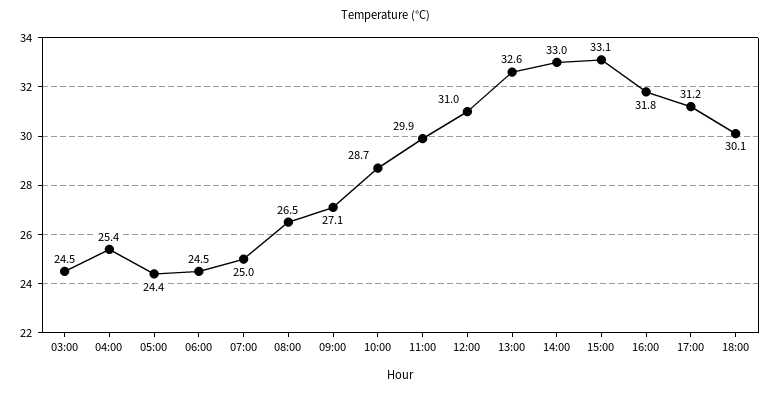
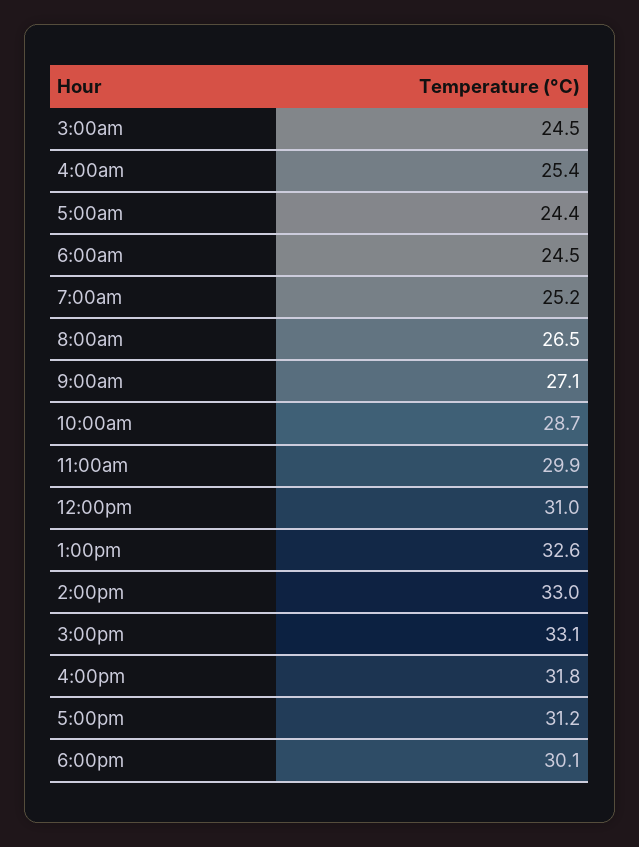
  {
    "03:00": 24.5,
    "04:00": 25.4,
    "05:00": 24.4,
    "06:00": 24.5,
-   "07:00": 25,
+   "07:00": 25.2,
    "08:00": 26.5,
    "09:00": 27.1,
    "10:00": 28.7,
    "11:00": 29.9,
    "12:00": 31,
    "13:00": 32.6,
    "14:00": 33,
    "15:00": 33.1,
    "16:00": 31.8,
    "17:00": 31.2,
    "18:00": 30.1
  }

